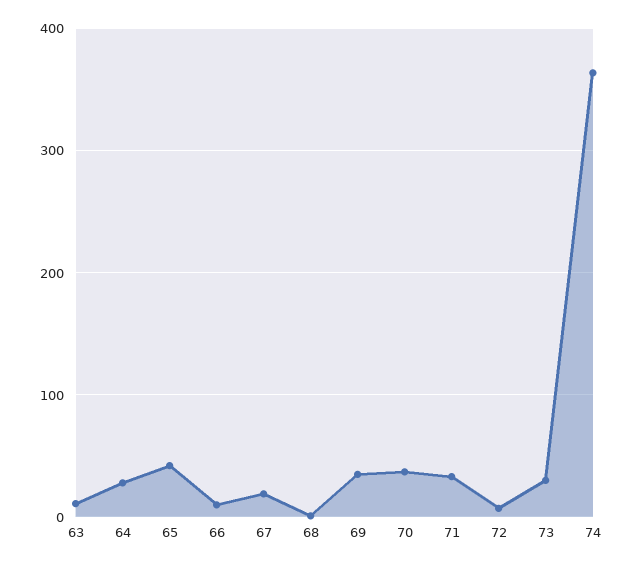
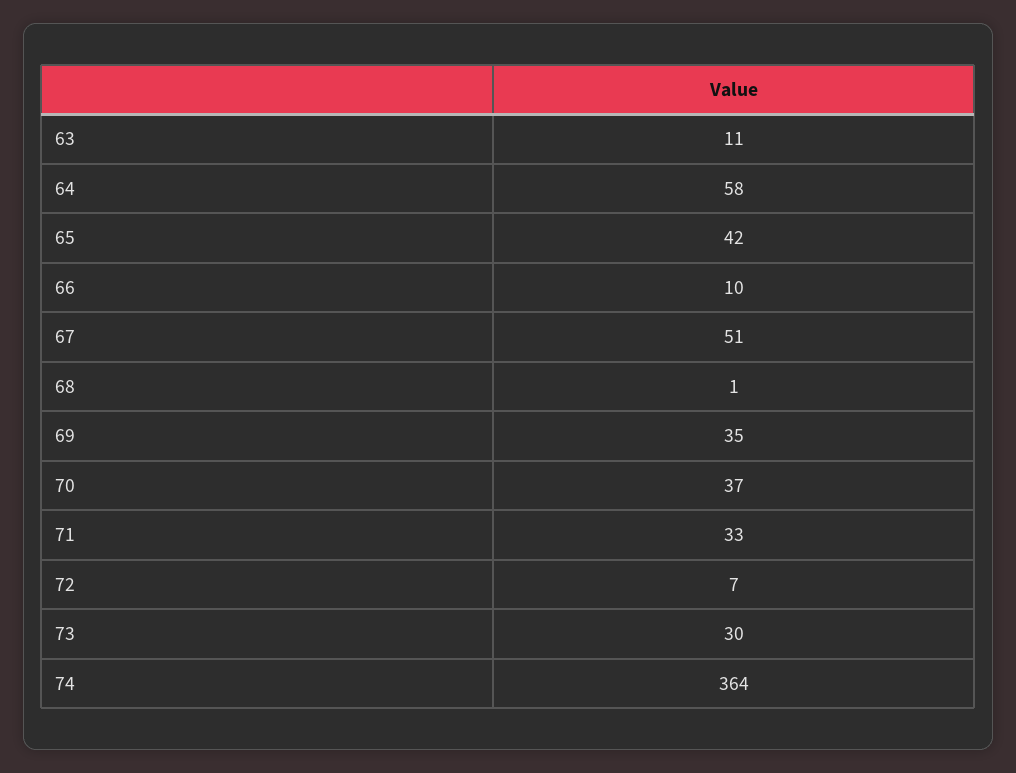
  {
    "63": 11,
-   "64": 30,
+   "64": 58,
    "65": 42,
    "66": 10,
-   "67": 20,
+   "67": 51,
    "68": 1,
    "69": 35,
    "70": 37,
    "71": 33,
    "72": 7,
    "73": 30,
    "74": 364
  }

